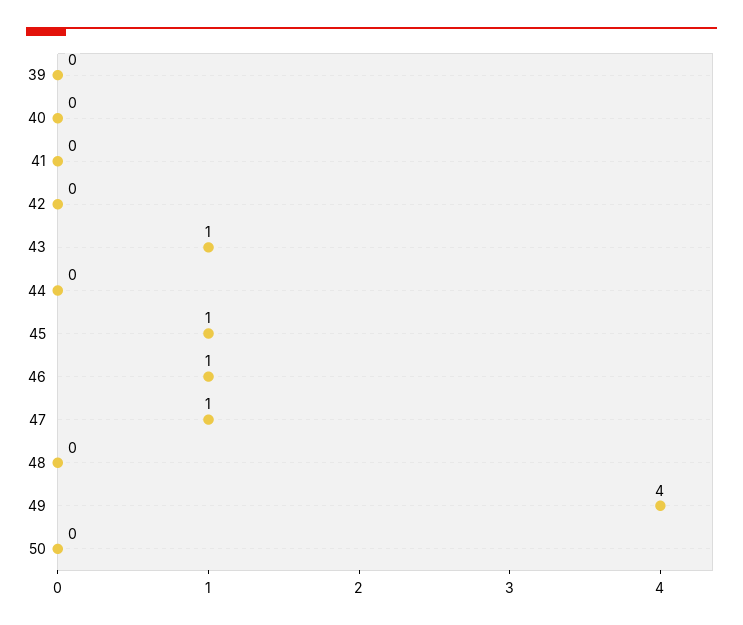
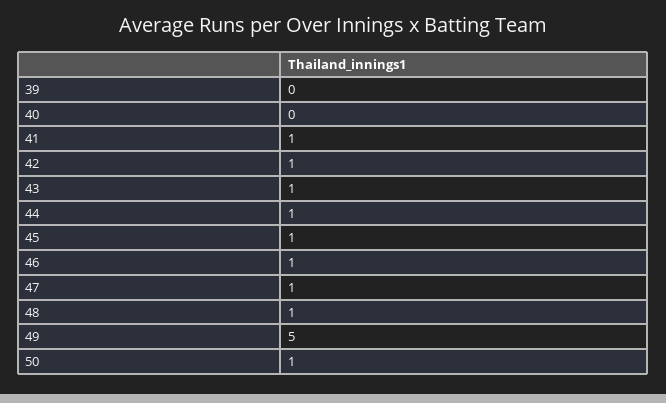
  {
    "39": 0,
    "40": 0,
-   "41": 0,
+   "41": 1,
-   "42": 0,
+   "42": 1,
    "43": 1,
-   "44": 0,
+   "44": 1,
    "45": 1,
    "46": 1,
    "47": 1,
-   "48": 0,
+   "48": 1,
-   "49": 4,
+   "49": 5,
-   "50": 0
+   "50": 1
  }

